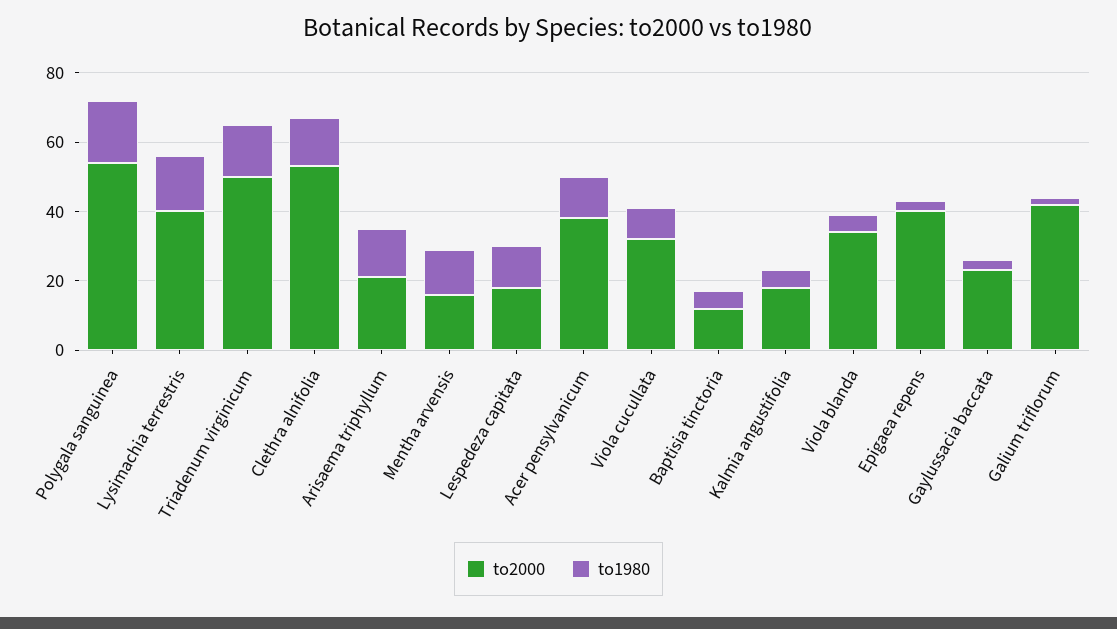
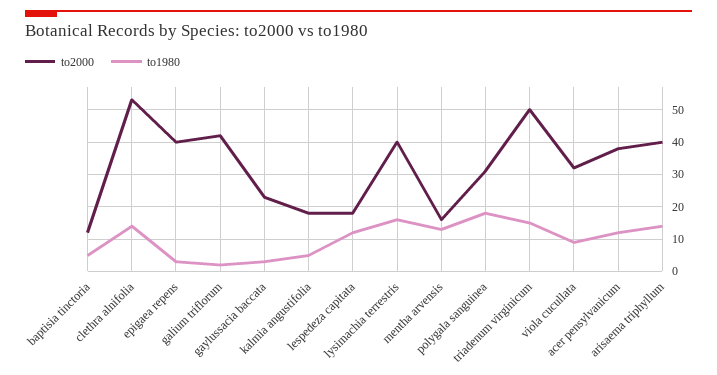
  {
    "to2000": {
-     "Polygala sanguinea": 55,
+     "Polygala sanguinea": 30,
      "Lysimachia terrestris": 40,
      "Triadenum virginicum": 50,
      "Clethra alnifolia": 55,
-     "Arisaema triphyllum": 20,
+     "Arisaema triphyllum": 40,
      "Mentha arvensis": 15,
      "Lespedeza capitata": 20,
      "Acer pensylvanicum": 40,
      "Viola cucullata": 30,
      "Baptisia tinctoria": 10,
      "Kalmia angustifolia": 20,
-     "Viola blanda": 35,
      "Epigaea repens": 40,
      "Gaylussacia baccata": 25,
      "Galium triflorum": 40
    },
    "to1980": {
      "Polygala sanguinea": 20,
      "Lysimachia terrestris": 15,
      "Triadenum virginicum": 15,
      "Clethra alnifolia": 15,
      "Arisaema triphyllum": 15,
      "Mentha arvensis": 15,
      "Lespedeza capitata": 10,
      "Acer pensylvanicum": 10,
      "Viola cucullata": 10,
      "Baptisia tinctoria": 5,
      "Kalmia angustifolia": 5,
-     "Viola blanda": 5,
      "Epigaea repens": 5,
      "Gaylussacia baccata": 5,
      "Galium triflorum": 0
    }
  }

